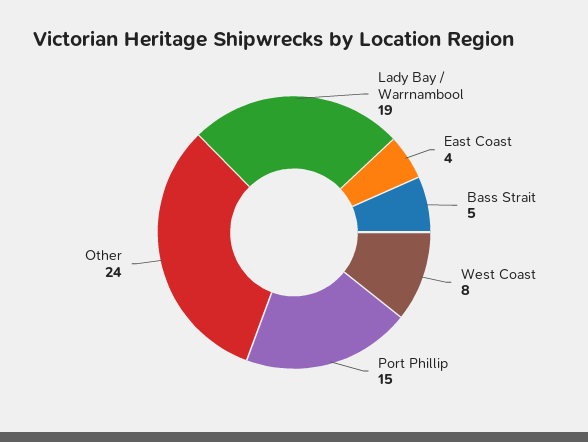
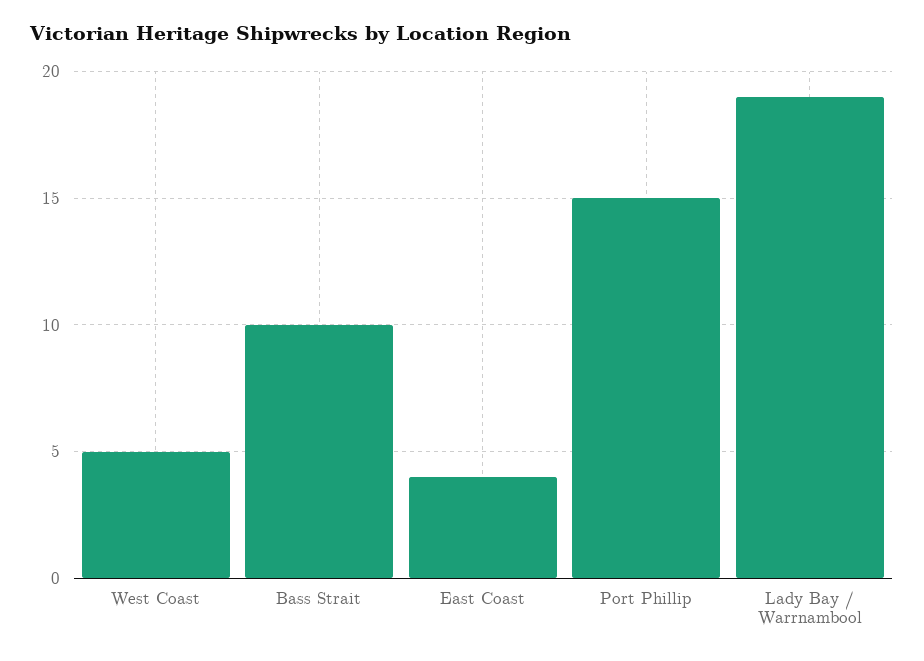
  {
    "Lady Bay / Warrnambool": 19,
    "East Coast": 4,
-   "Bass Strait": 5,
+   "Bass Strait": 10,
-   "West Coast": 8,
+   "West Coast": 5,
-   "Port Phillip": 15,
+   "Port Phillip": 15
-   "Other": 24
  }

